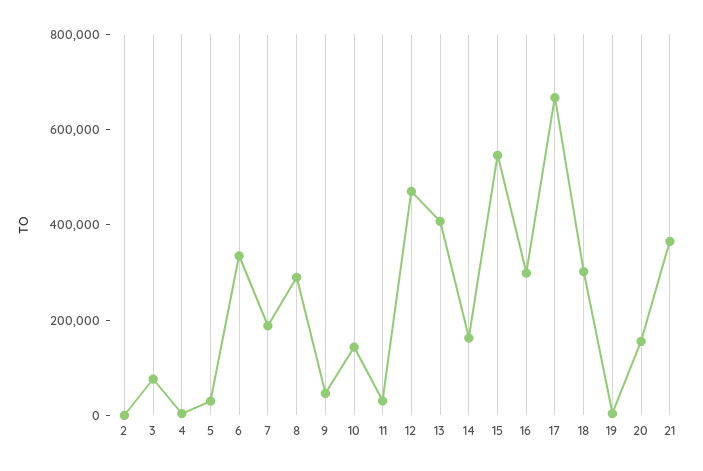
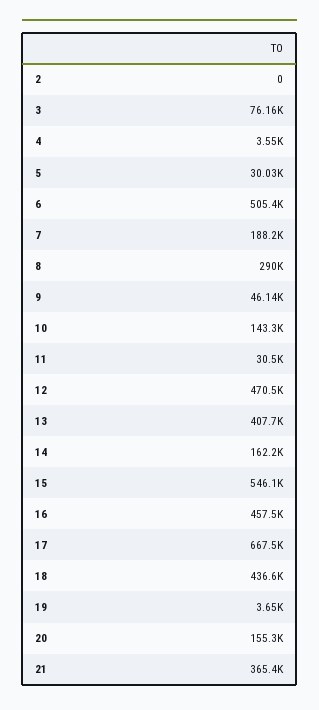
  {
    "2": 0,
    "3": 76160,
    "4": 3550,
    "5": 30030,
-   "6": 350000,
+   "6": 505400,
    "7": 188200,
    "8": 290000,
    "9": 46140,
    "10": 143300,
    "11": 30500,
    "12": 470500,
    "13": 407700,
    "14": 162200,
    "15": 546100,
-   "16": 300000,
+   "16": 457500,
    "17": 667500,
-   "18": 300000,
+   "18": 436600,
    "19": 3650,
    "20": 155300,
    "21": 365400
  }

